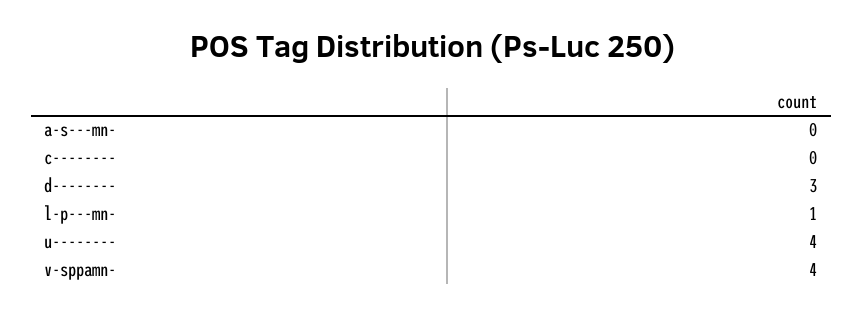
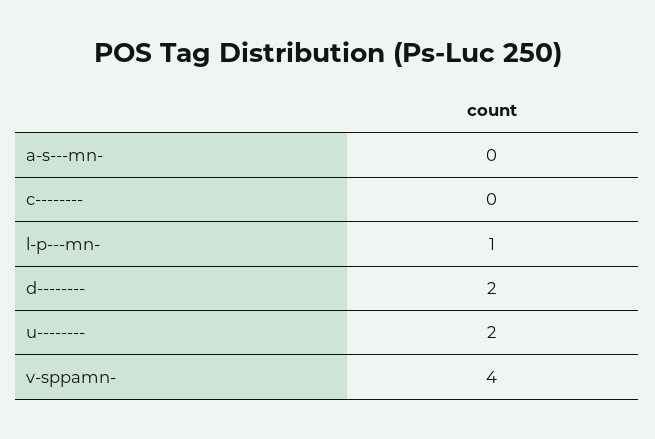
  {
    "a-s---mn-": 0,
    "c--------": 0,
-   "d--------": 3,
+   "d--------": 2,
    "l-p---mn-": 1,
-   "u--------": 4,
+   "u--------": 2,
    "v-sppamn-": 4
  }

